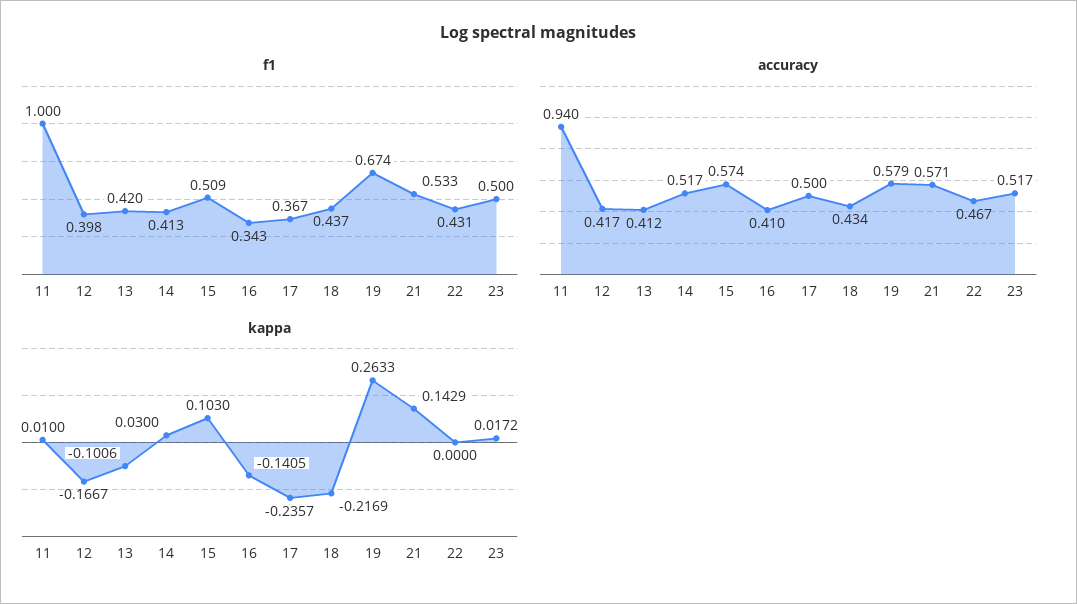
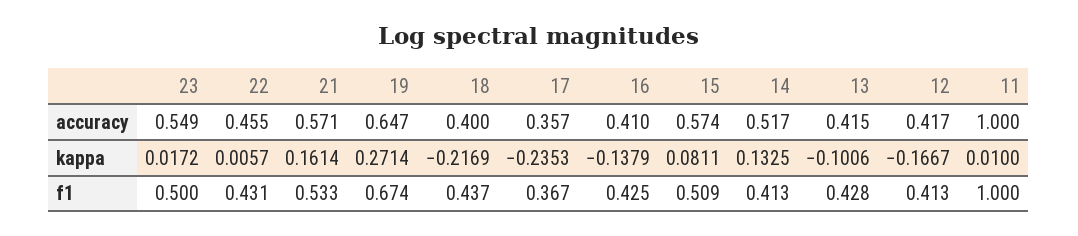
  {
    "f1": {
      "11": 1,
-     "12": 0.398,
+     "12": 0.413,
-     "13": 0.42,
+     "13": 0.428,
      "14": 0.413,
      "15": 0.509,
-     "16": 0.343,
+     "16": 0.425,
      "17": 0.367,
      "18": 0.437,
      "19": 0.674,
      "21": 0.533,
      "22": 0.431,
      "23": 0.5
    },
    "accuracy": {
-     "11": 0.94,
+     "11": 1,
      "12": 0.417,
-     "13": 0.412,
+     "13": 0.415,
      "14": 0.517,
      "15": 0.574,
      "16": 0.41,
-     "17": 0.5,
+     "17": 0.357,
-     "18": 0.434,
+     "18": 0.4,
-     "19": 0.579,
+     "19": 0.647,
      "21": 0.571,
-     "22": 0.467,
+     "22": 0.455,
-     "23": 0.517
+     "23": 0.549
    },
    "kappa": {
      "11": 0.01,
      "12": -0.1667,
      "13": -0.1006,
-     "14": 0.03,
+     "14": 0.1325,
-     "15": 0.103,
+     "15": 0.0811,
-     "16": -0.1405,
+     "16": -0.1379,
-     "17": -0.2357,
+     "17": -0.2353,
      "18": -0.2169,
-     "19": 0.2633,
+     "19": 0.2714,
-     "21": 0.1429,
+     "21": 0.1614,
-     "22": 0,
+     "22": 0.0057,
      "23": 0.0172
    }
  }

